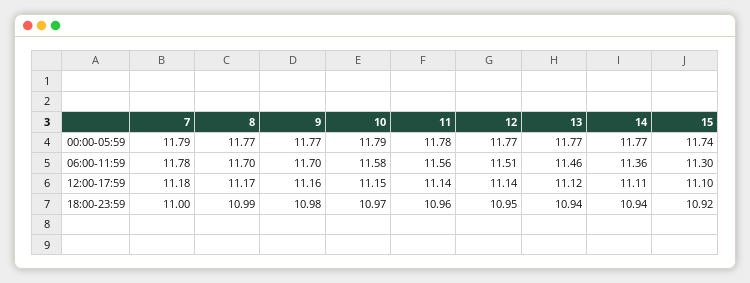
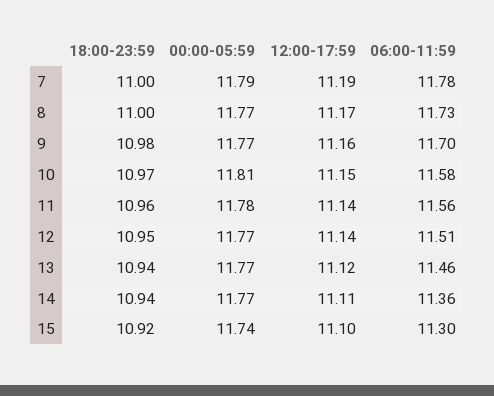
  {
    "7": {
      "00:00-05:59": 11.79,
      "06:00-11:59": 11.78,
-     "12:00-17:59": 11.18,
+     "12:00-17:59": 11.19,
      "18:00-23:59": 11
    },
    "8": {
      "00:00-05:59": 11.77,
-     "06:00-11:59": 11.7,
+     "06:00-11:59": 11.73,
      "12:00-17:59": 11.17,
-     "18:00-23:59": 10.99
+     "18:00-23:59": 11
    },
    "9": {
      "00:00-05:59": 11.77,
      "06:00-11:59": 11.7,
      "12:00-17:59": 11.16,
      "18:00-23:59": 10.98
    },
    "10": {
-     "00:00-05:59": 11.79,
+     "00:00-05:59": 11.81,
      "06:00-11:59": 11.58,
      "12:00-17:59": 11.15,
      "18:00-23:59": 10.97
    },
    "11": {
      "00:00-05:59": 11.78,
      "06:00-11:59": 11.56,
      "12:00-17:59": 11.14,
      "18:00-23:59": 10.96
    },
    "12": {
      "00:00-05:59": 11.77,
      "06:00-11:59": 11.51,
      "12:00-17:59": 11.14,
      "18:00-23:59": 10.95
    },
    "13": {
      "00:00-05:59": 11.77,
      "06:00-11:59": 11.46,
      "12:00-17:59": 11.12,
      "18:00-23:59": 10.94
    },
    "14": {
      "00:00-05:59": 11.77,
      "06:00-11:59": 11.36,
      "12:00-17:59": 11.11,
      "18:00-23:59": 10.94
    },
    "15": {
      "00:00-05:59": 11.74,
      "06:00-11:59": 11.3,
      "12:00-17:59": 11.1,
      "18:00-23:59": 10.92
    }
  }

